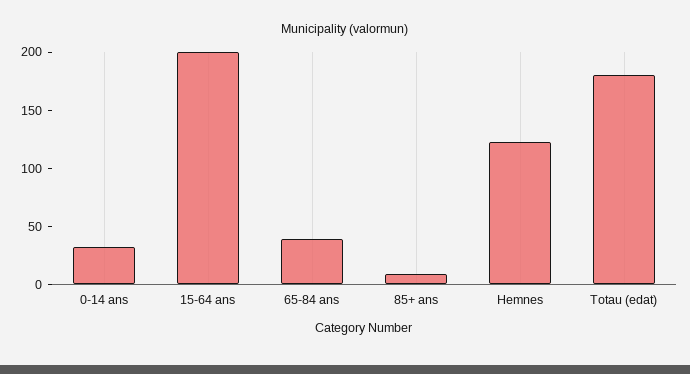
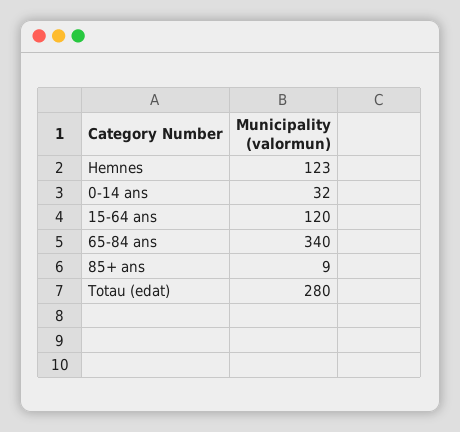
  {
    "0-14 ans": 32,
-   "15-64 ans": 200,
+   "15-64 ans": 120,
-   "65-84 ans": 40,
+   "65-84 ans": 340,
    "85+ ans": 9,
    "Hemnes": 123,
-   "Totau (edat)": 180
+   "Totau (edat)": 280
  }

